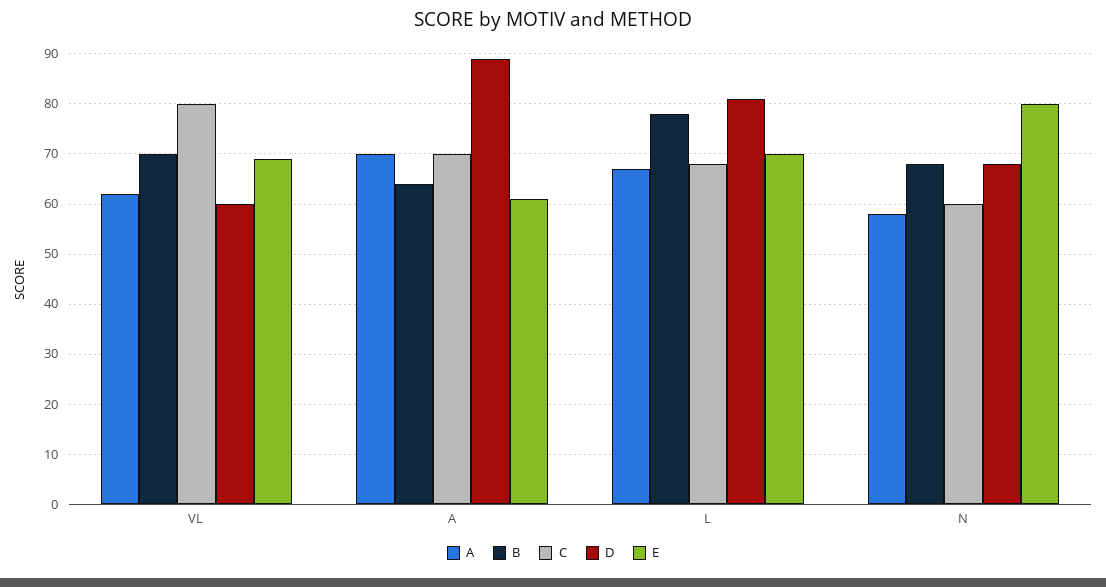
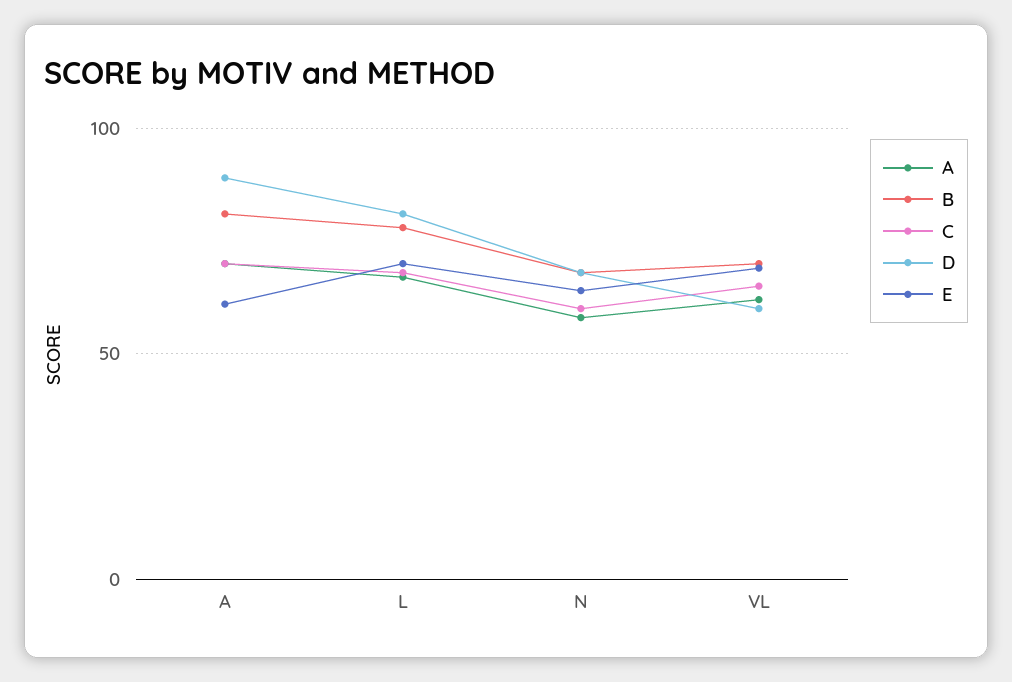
  {
    "A": {
      "VL": 60,
      "A": 70,
      "L": 65,
      "N": 60
    },
    "B": {
      "VL": 70,
-     "A": 65,
+     "A": 80,
      "L": 80,
      "N": 70
    },
    "C": {
-     "VL": 80,
+     "VL": 65,
      "A": 70,
      "L": 70,
      "N": 60
    },
    "D": {
      "VL": 60,
      "A": 90,
      "L": 80,
      "N": 70
    },
    "E": {
      "VL": 70,
      "A": 60,
      "L": 70,
-     "N": 80
+     "N": 65
    }
  }

